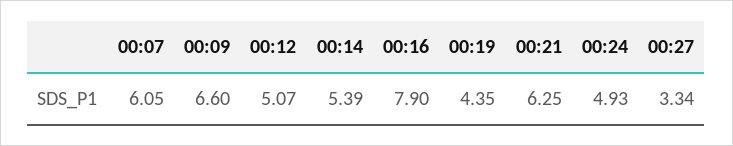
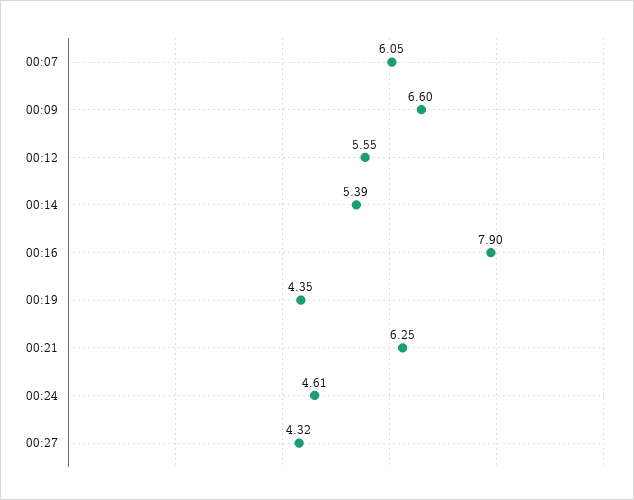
  {
    "00:07": 6.05,
    "00:09": 6.6,
-   "00:12": 5.07,
+   "00:12": 5.55,
    "00:14": 5.39,
    "00:16": 7.9,
    "00:19": 4.35,
    "00:21": 6.25,
-   "00:24": 4.93,
+   "00:24": 4.61,
-   "00:27": 3.34
+   "00:27": 4.32
  }

